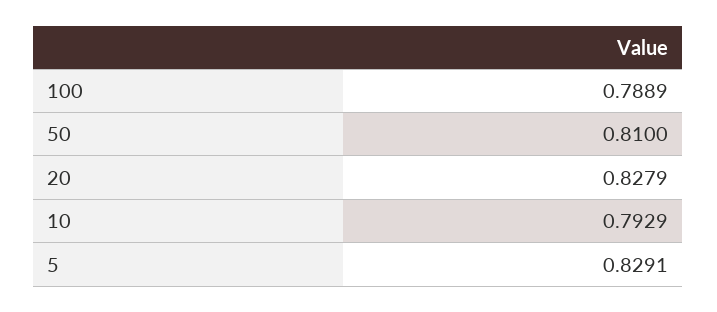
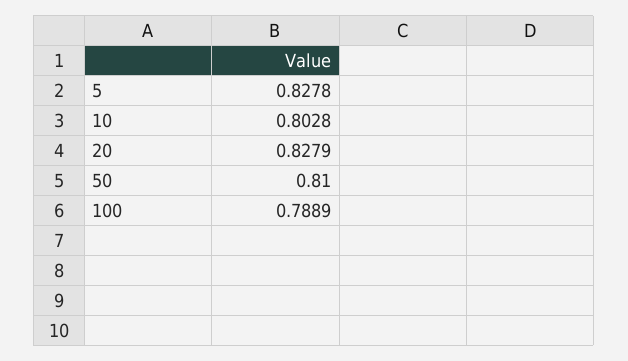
  {
    "100": 0.7889,
    "50": 0.81,
    "20": 0.8279,
-   "10": 0.7929,
+   "10": 0.8028,
-   "5": 0.8291
+   "5": 0.8278
  }

